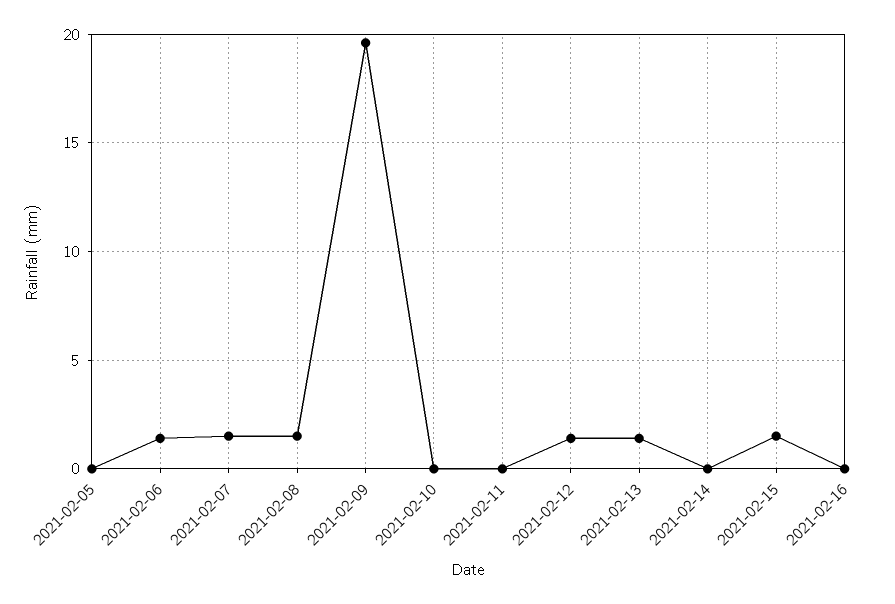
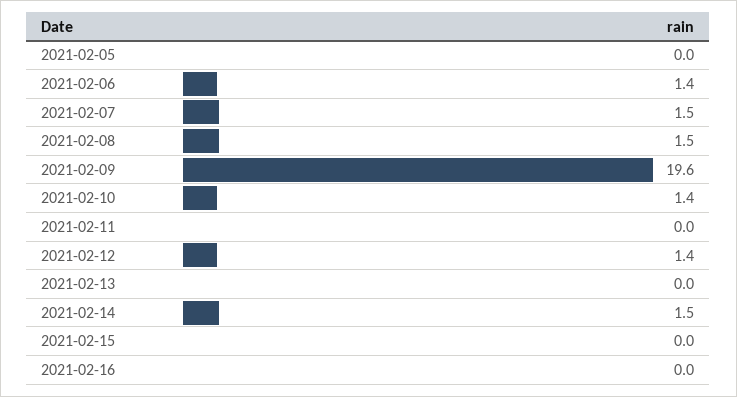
  {
    "2021-02-05": 0,
    "2021-02-06": 1.4,
    "2021-02-07": 1.5,
    "2021-02-08": 1.5,
    "2021-02-09": 19.6,
-   "2021-02-10": 0,
+   "2021-02-10": 1.4,
    "2021-02-11": 0,
    "2021-02-12": 1.4,
-   "2021-02-13": 1.5,
+   "2021-02-13": 0,
-   "2021-02-14": 0,
+   "2021-02-14": 1.5,
-   "2021-02-15": 1.5,
+   "2021-02-15": 0,
    "2021-02-16": 0
  }

